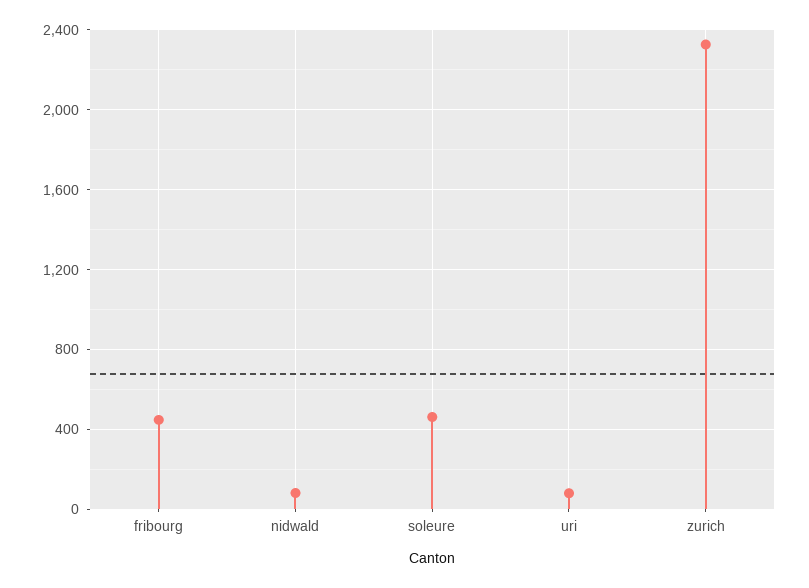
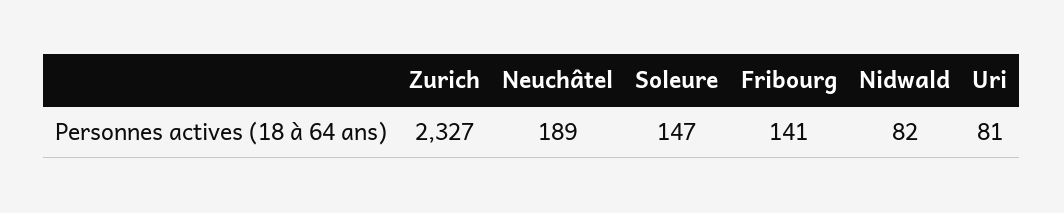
  {
-   "fribourg": 450,
+   "fribourg": 141,
    "nidwald": 82,
-   "soleure": 450,
+   "soleure": 147,
    "uri": 81,
-   "zurich": 2327
+   "zurich": 2327,
+   "Neuchâtel": 189
  }

